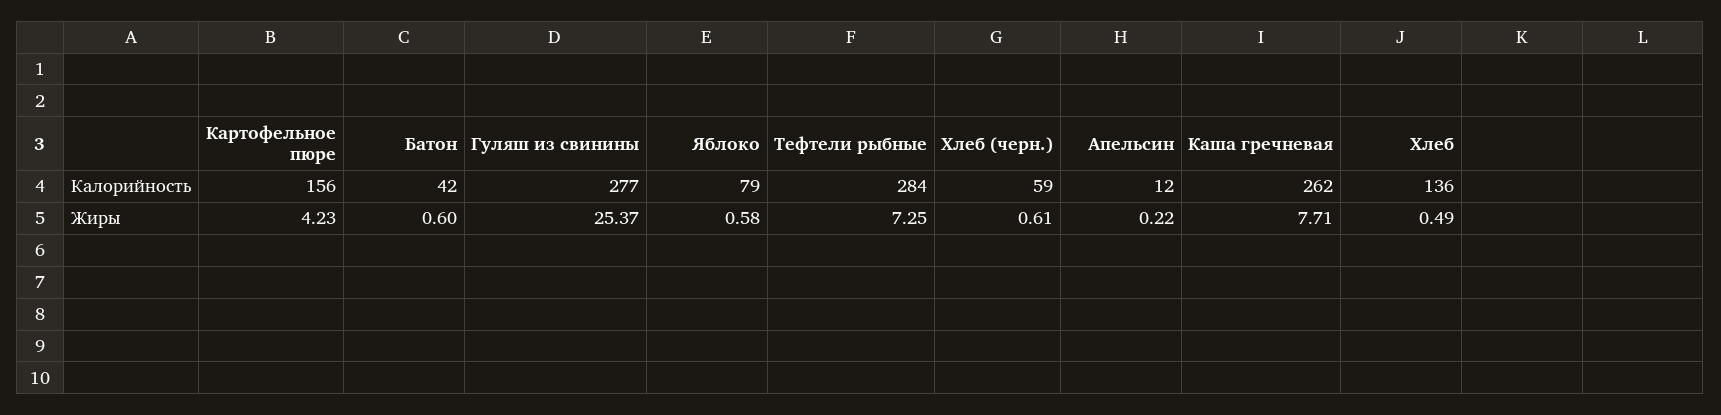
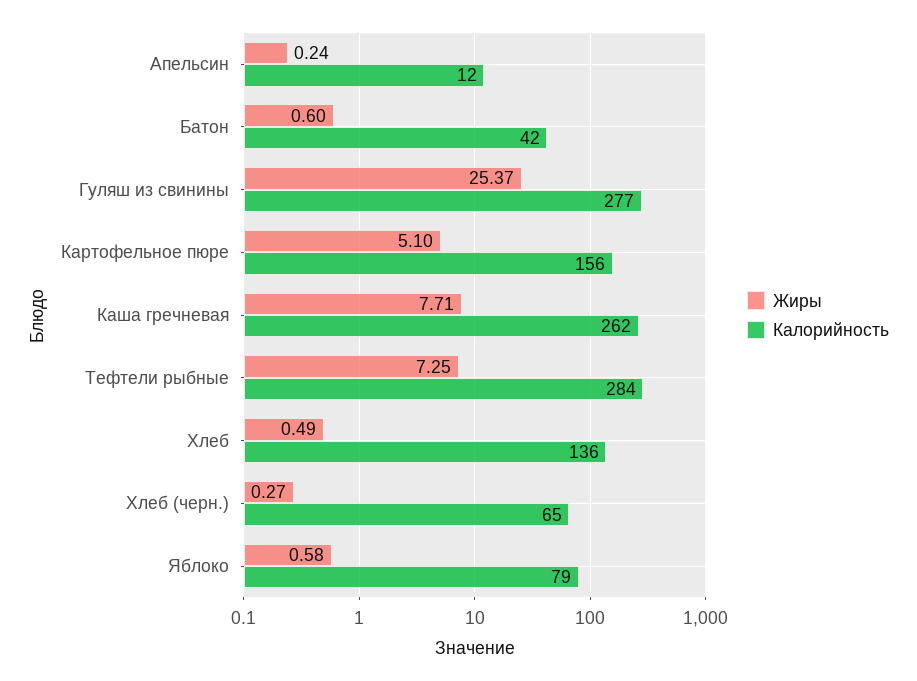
  {
    "Калорийность": {
      "Картофельное пюре": 156,
      "Батон": 42,
      "Гуляш из свинины": 277,
      "Яблоко": 79,
      "Тефтели рыбные": 284,
-     "Хлеб (черн.)": 59,
+     "Хлеб (черн.)": 65,
      "Апельсин": 12,
      "Каша гречневая": 262,
      "Хлеб": 136
    },
    "Жиры": {
-     "Картофельное пюре": 4.23,
+     "Картофельное пюре": 5.1,
      "Батон": 0.6,
      "Гуляш из свинины": 25.37,
      "Яблоко": 0.58,
      "Тефтели рыбные": 7.25,
-     "Хлеб (черн.)": 0.61,
+     "Хлеб (черн.)": 0.27,
-     "Апельсин": 0.22,
+     "Апельсин": 0.24,
      "Каша гречневая": 7.71,
      "Хлеб": 0.49
    }
  }

